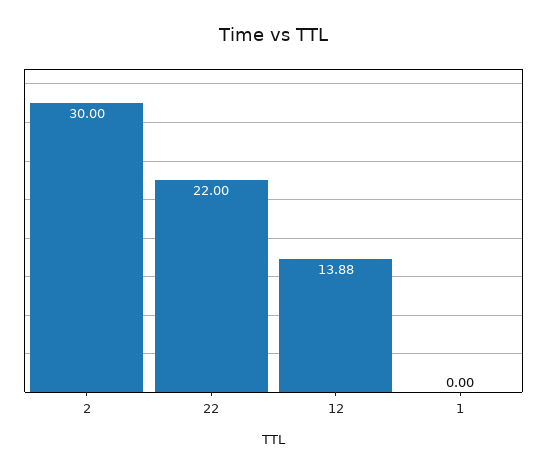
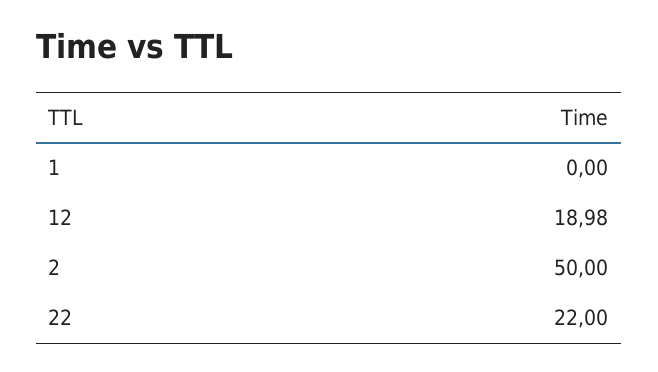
  {
-   "2": 30,
+   "2": 50,
    "22": 22,
-   "12": 13.88,
+   "12": 18.98,
    "1": 0
  }

